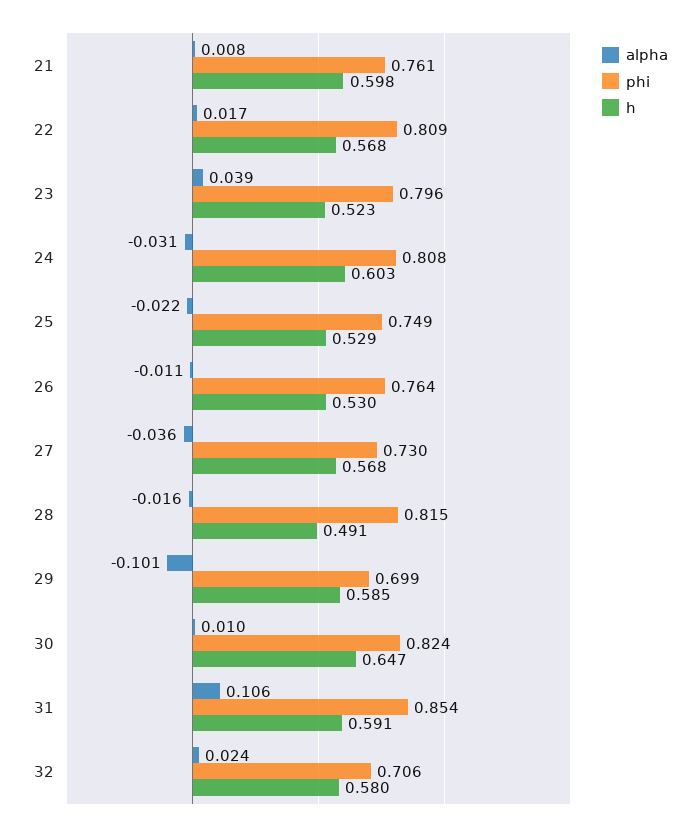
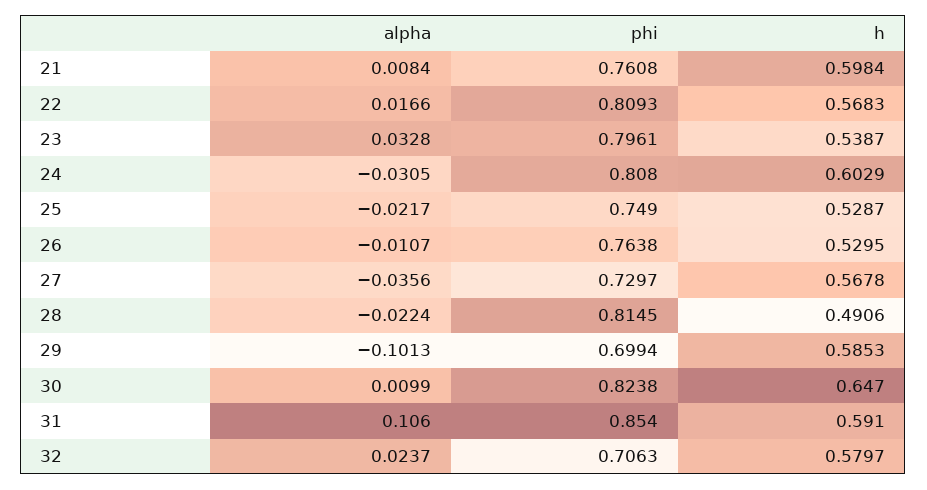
  {
    "alpha": {
      "21": 0.0084,
      "22": 0.0166,
-     "23": 0.039,
+     "23": 0.0328,
      "24": -0.0305,
      "25": -0.0217,
      "26": -0.0107,
      "27": -0.0356,
-     "28": -0.016,
+     "28": -0.0224,
      "29": -0.1013,
      "30": 0.0099,
      "31": 0.106,
      "32": 0.0237
    },
    "phi": {
      "21": 0.7608,
      "22": 0.8093,
      "23": 0.7961,
      "24": 0.808,
      "25": 0.749,
      "26": 0.7638,
      "27": 0.7297,
      "28": 0.8145,
      "29": 0.6994,
      "30": 0.8238,
      "31": 0.854,
      "32": 0.7063
    },
    "h": {
      "21": 0.5984,
      "22": 0.5683,
-     "23": 0.523,
+     "23": 0.5387,
      "24": 0.6029,
      "25": 0.5287,
      "26": 0.5295,
      "27": 0.5678,
      "28": 0.4906,
      "29": 0.5853,
      "30": 0.647,
      "31": 0.591,
      "32": 0.5797
    }
  }

